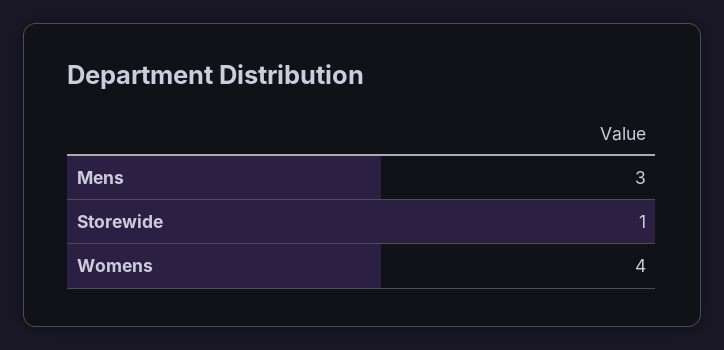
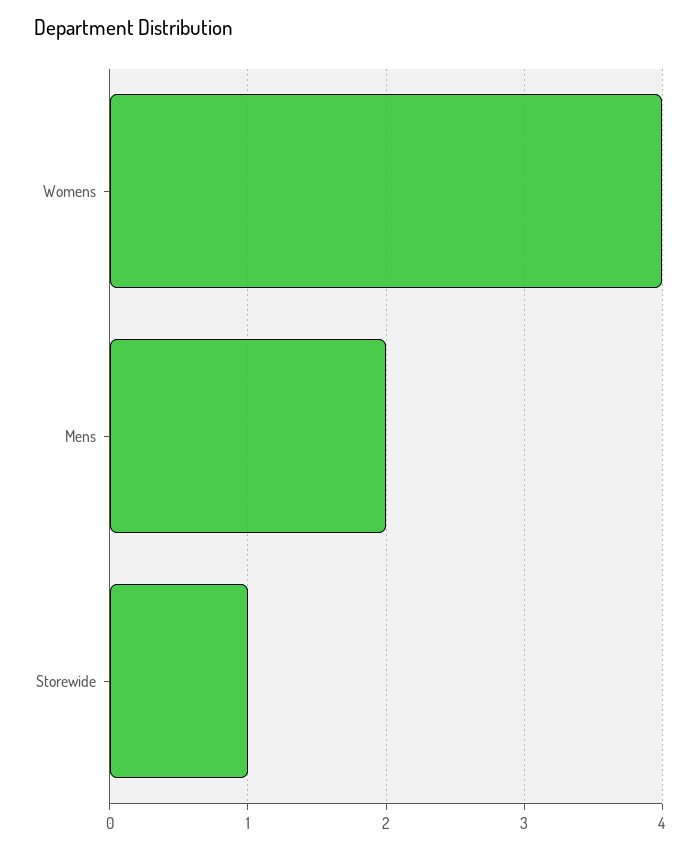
  {
-   "Mens": 3,
+   "Mens": 2,
    "Storewide": 1,
    "Womens": 4
  }

